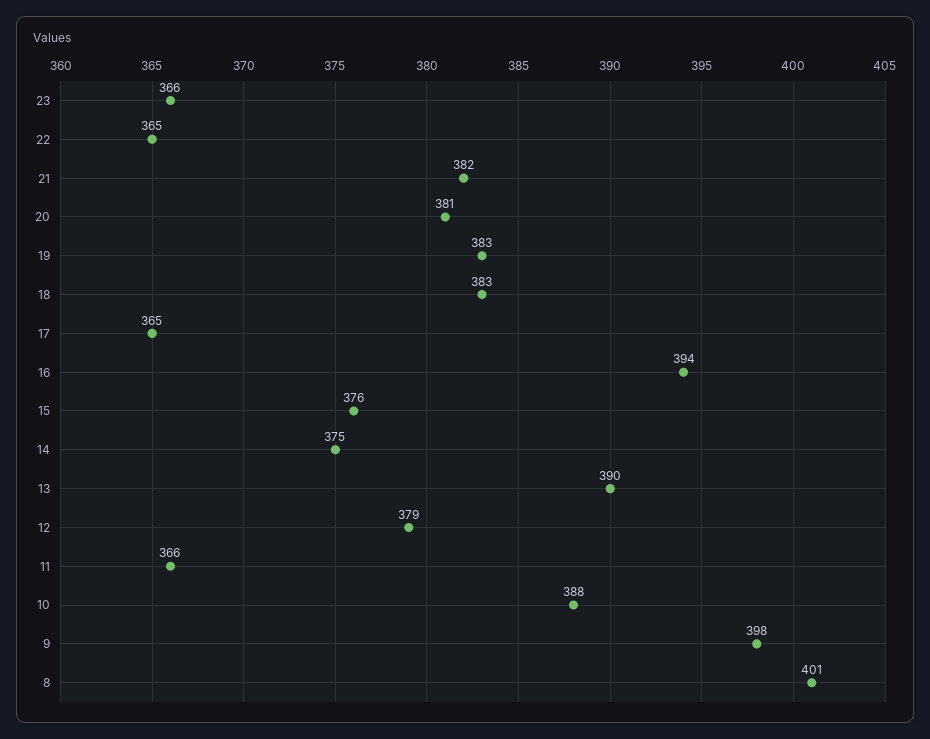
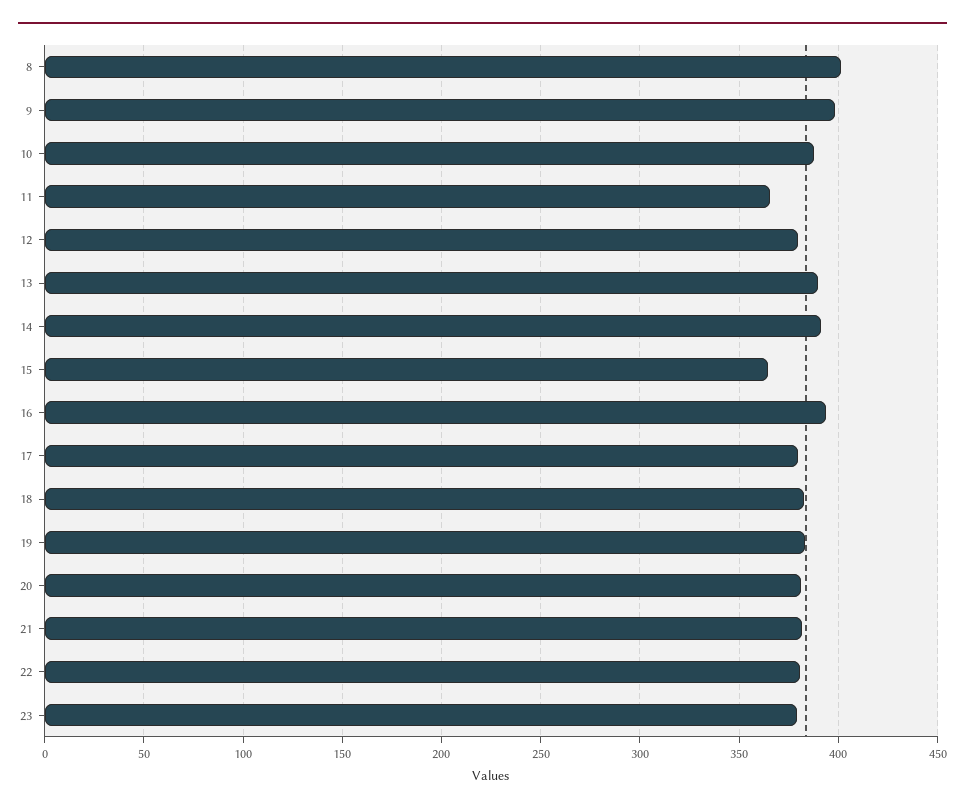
  {
-   "23": 366,
+   "23": 380,
-   "22": 365,
+   "22": 380,
    "21": 382,
    "20": 381,
    "19": 383,
    "18": 383,
-   "17": 365,
+   "17": 380,
    "16": 394,
-   "15": 376,
+   "15": 365,
-   "14": 375,
+   "14": 390,
    "13": 390,
    "12": 379,
    "11": 366,
    "10": 388,
    "9": 398,
    "8": 401
  }

